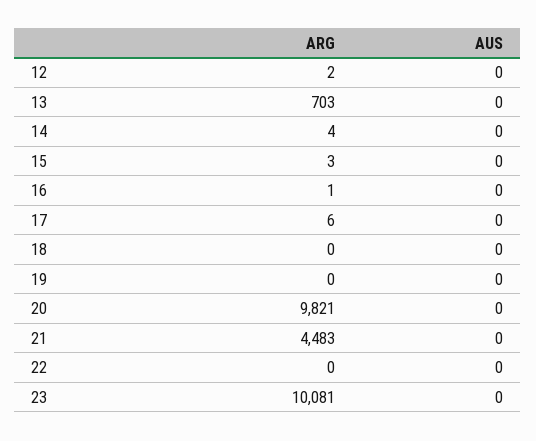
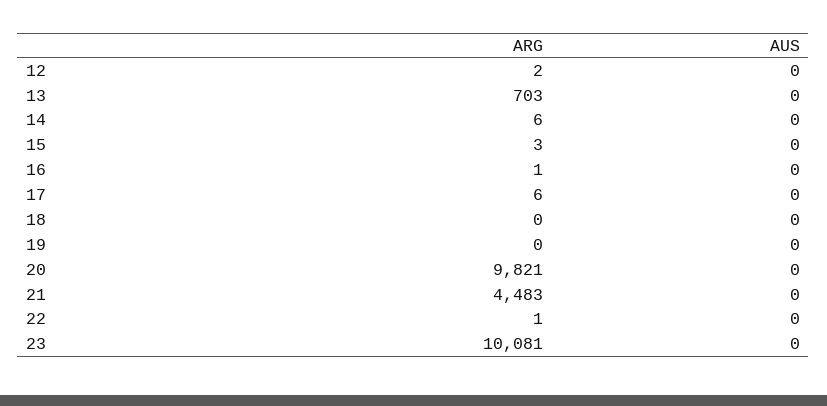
  {
    "ARG": {
      "12": 2,
      "13": 703,
-     "14": 4,
+     "14": 6,
      "15": 3,
      "16": 1,
      "17": 6,
      "18": 0,
      "19": 0,
      "20": 9821,
      "21": 4483,
-     "22": 0,
+     "22": 1,
      "23": 10081
    },
    "AUS": {
      "12": 0,
      "13": 0,
      "14": 0,
      "15": 0,
      "16": 0,
      "17": 0,
      "18": 0,
      "19": 0,
      "20": 0,
      "21": 0,
      "22": 0,
      "23": 0
    }
  }

